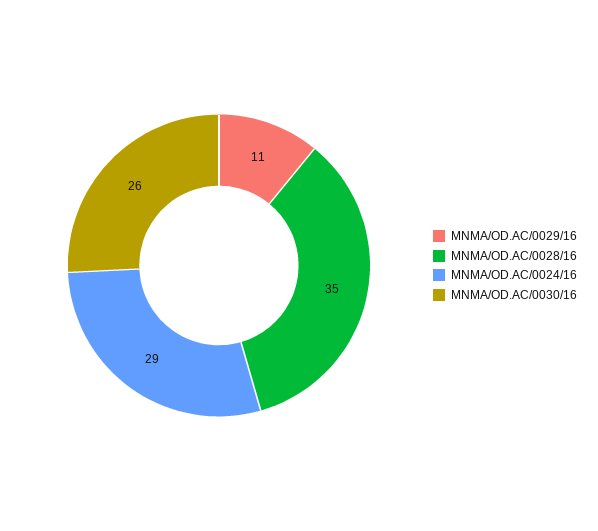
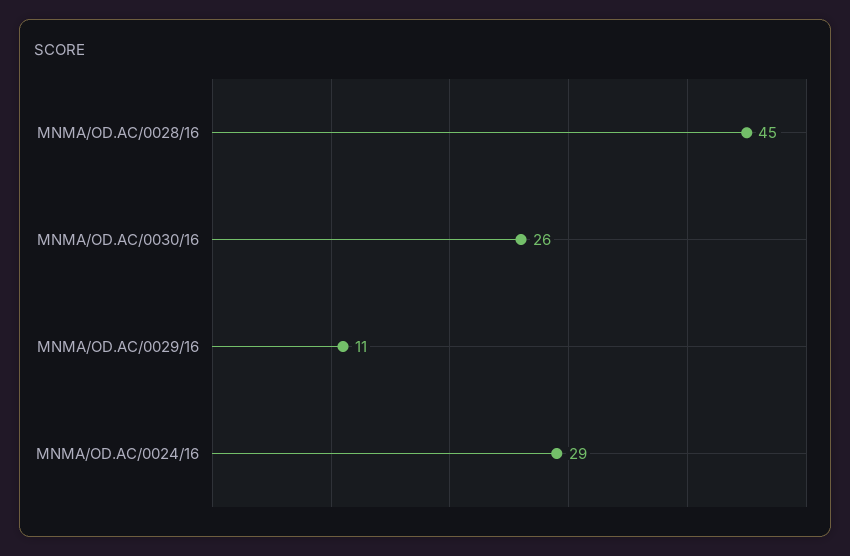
  {
    "MNMA/OD.AC/0029/16": 11,
-   "MNMA/OD.AC/0028/16": 35,
+   "MNMA/OD.AC/0028/16": 45,
    "MNMA/OD.AC/0024/16": 29,
    "MNMA/OD.AC/0030/16": 26
  }

